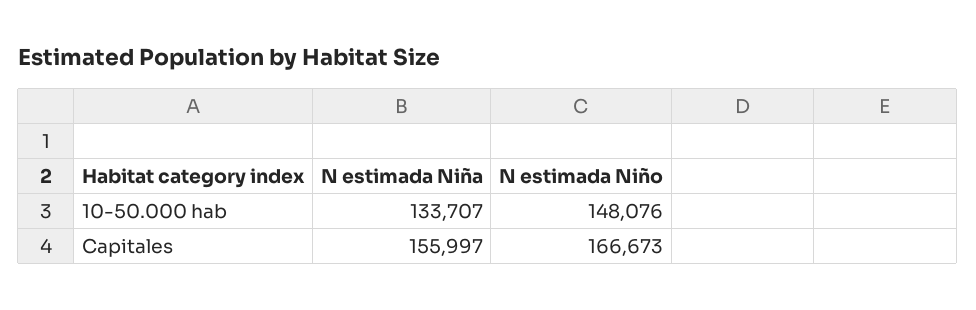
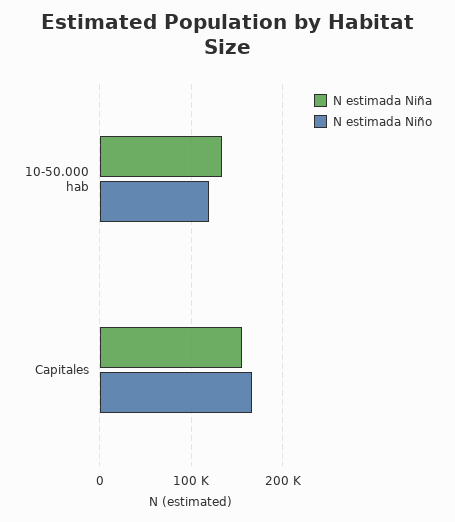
  {
    "N estimada Niña": {
      "10-50.000 hab": 133707,
      "Capitales": 155997
    },
    "N estimada Niño": {
-     "10-50.000 hab": 148076,
+     "10-50.000 hab": 120000,
      "Capitales": 166673
    }
  }

